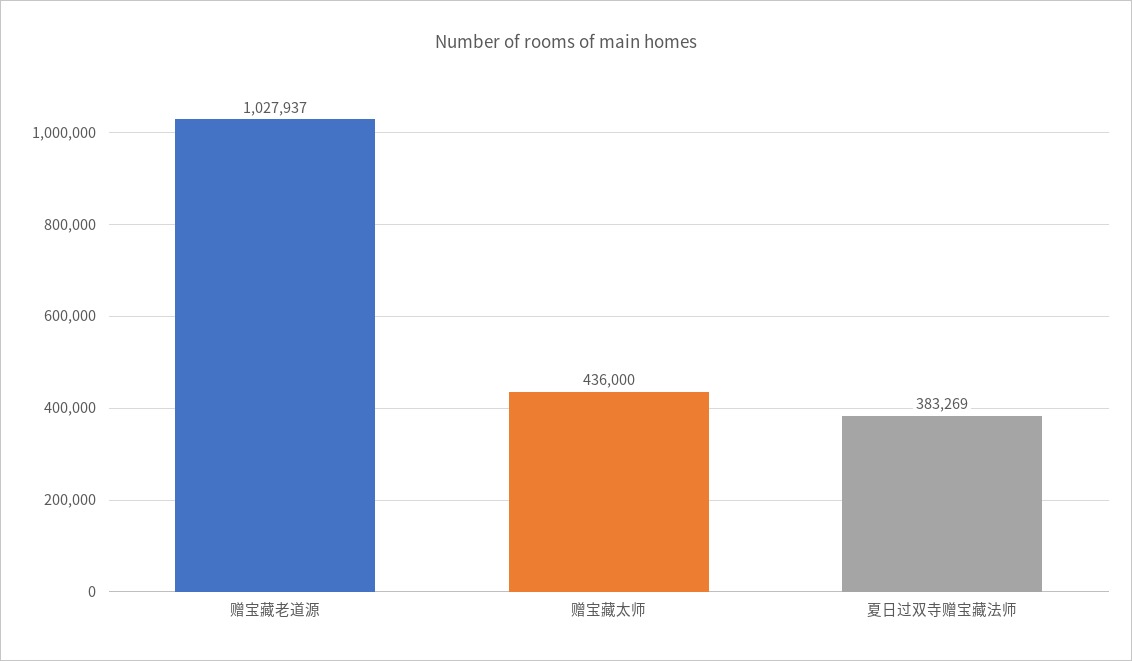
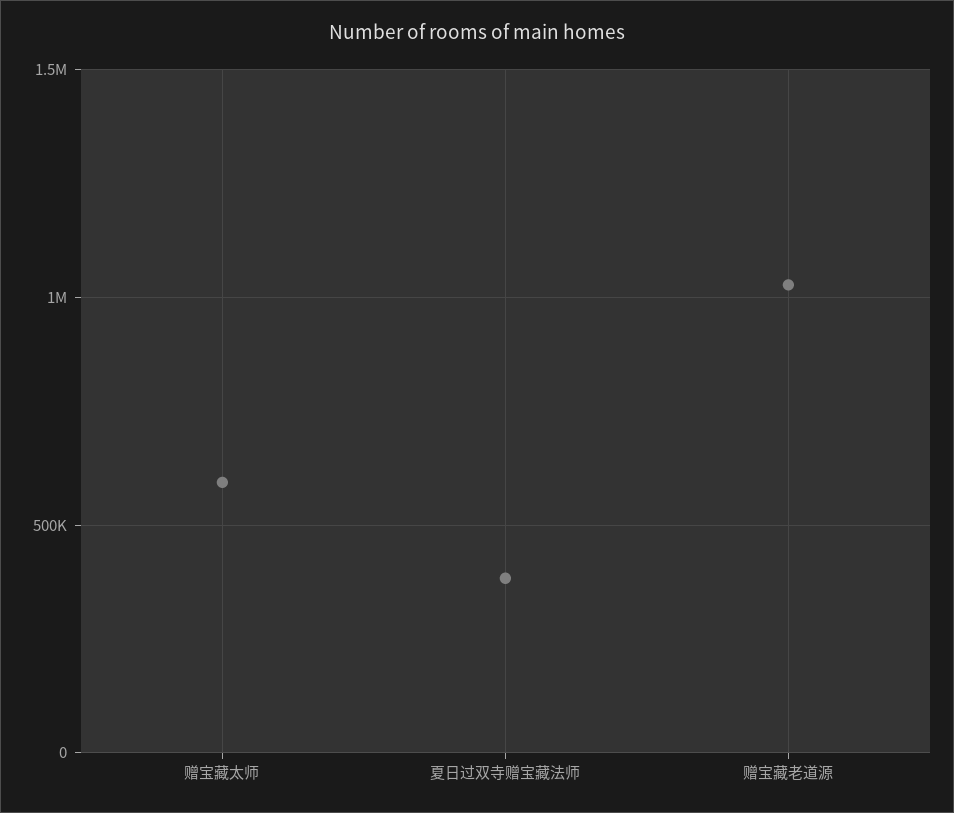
  {
    "赠宝藏老道源": 1027937,
-   "赠宝藏太师": 436000,
+   "赠宝藏太师": 600000,
    "夏日过双寺赠宝藏法师": 383269
  }

